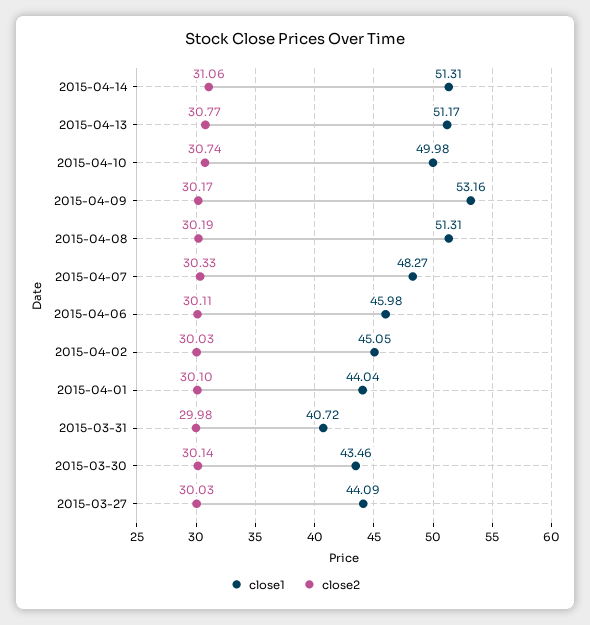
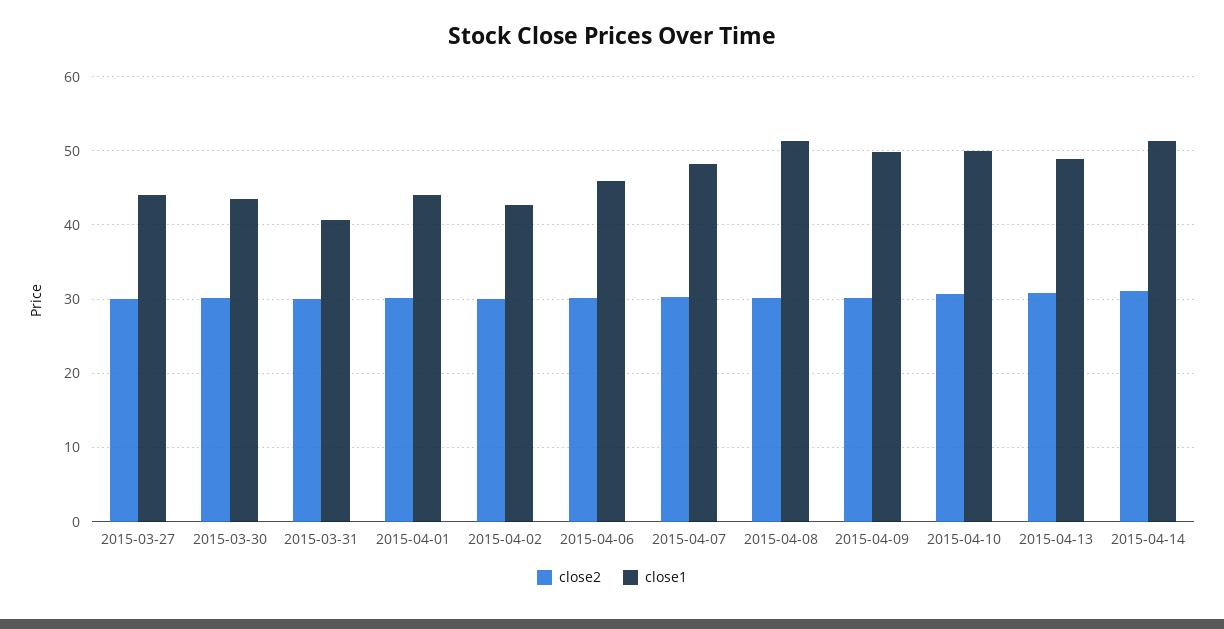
  {
    "close1": {
      "2015-04-14": 51.31,
-     "2015-04-13": 51.17,
+     "2015-04-13": 49,
      "2015-04-10": 49.98,
-     "2015-04-09": 53.16,
+     "2015-04-09": 50,
      "2015-04-08": 51.31,
      "2015-04-07": 48.27,
      "2015-04-06": 45.98,
-     "2015-04-02": 45.05,
+     "2015-04-02": 43,
      "2015-04-01": 44.04,
      "2015-03-31": 40.72,
      "2015-03-30": 43.46,
      "2015-03-27": 44.09
    },
    "close2": {
      "2015-04-14": 31.06,
      "2015-04-13": 30.77,
      "2015-04-10": 30.74,
      "2015-04-09": 30.17,
      "2015-04-08": 30.19,
      "2015-04-07": 30.33,
      "2015-04-06": 30.11,
      "2015-04-02": 30.03,
      "2015-04-01": 30.1,
      "2015-03-31": 29.98,
      "2015-03-30": 30.14,
      "2015-03-27": 30.03
    }
  }

